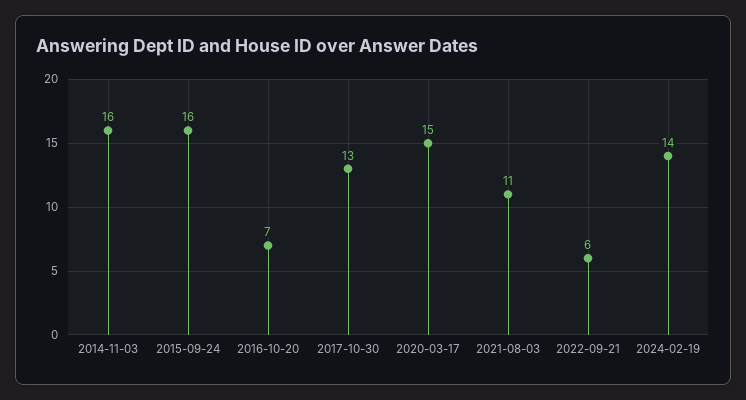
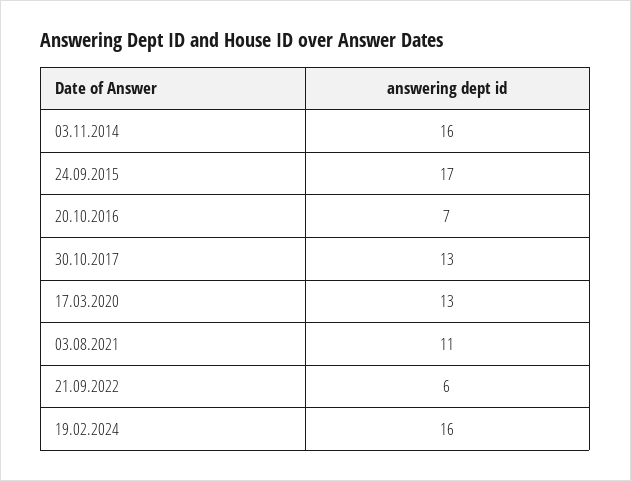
  {
    "2014-11-03": 16,
-   "2015-09-24": 16,
+   "2015-09-24": 17,
    "2016-10-20": 7,
    "2017-10-30": 13,
-   "2020-03-17": 15,
+   "2020-03-17": 13,
    "2021-08-03": 11,
    "2022-09-21": 6,
-   "2024-02-19": 14
+   "2024-02-19": 16
  }

